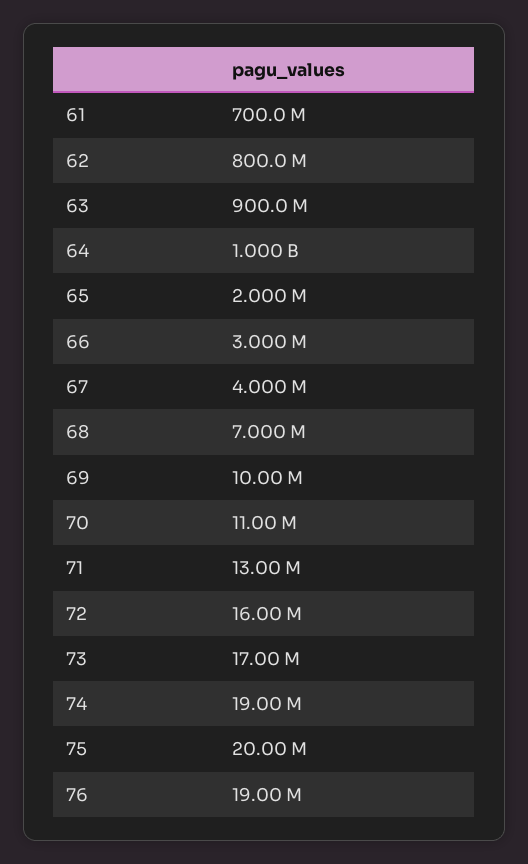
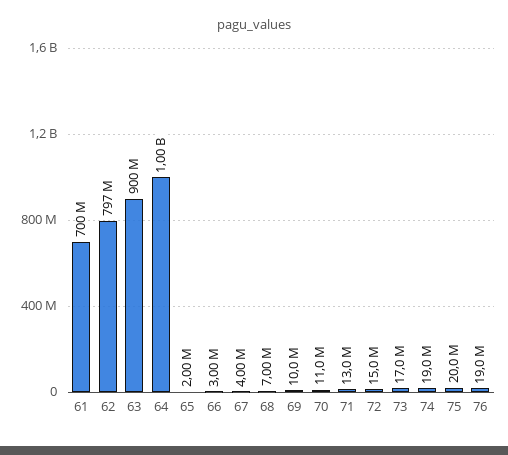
  {
    "61": 700000000,
-   "62": 800000000,
+   "62": 797000000,
    "63": 900000000,
    "64": 1000000000,
    "65": 2000000,
    "66": 3000000,
    "67": 4000000,
    "68": 7000000,
    "69": 10000000,
    "70": 11000000,
    "71": 13000000,
-   "72": 16000000,
+   "72": 15000000,
    "73": 17000000,
    "74": 19000000,
    "75": 20000000,
    "76": 19000000
  }

